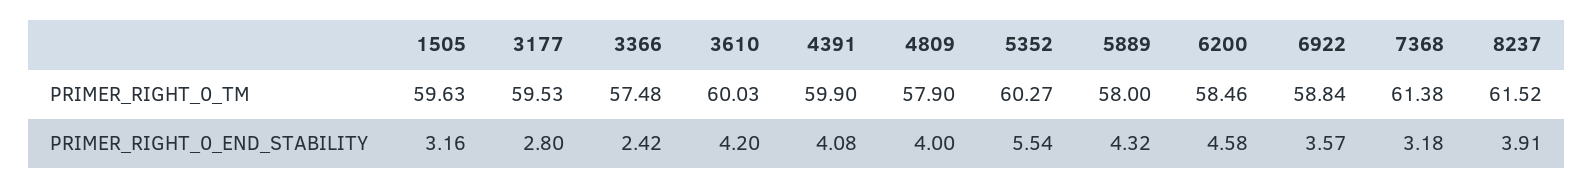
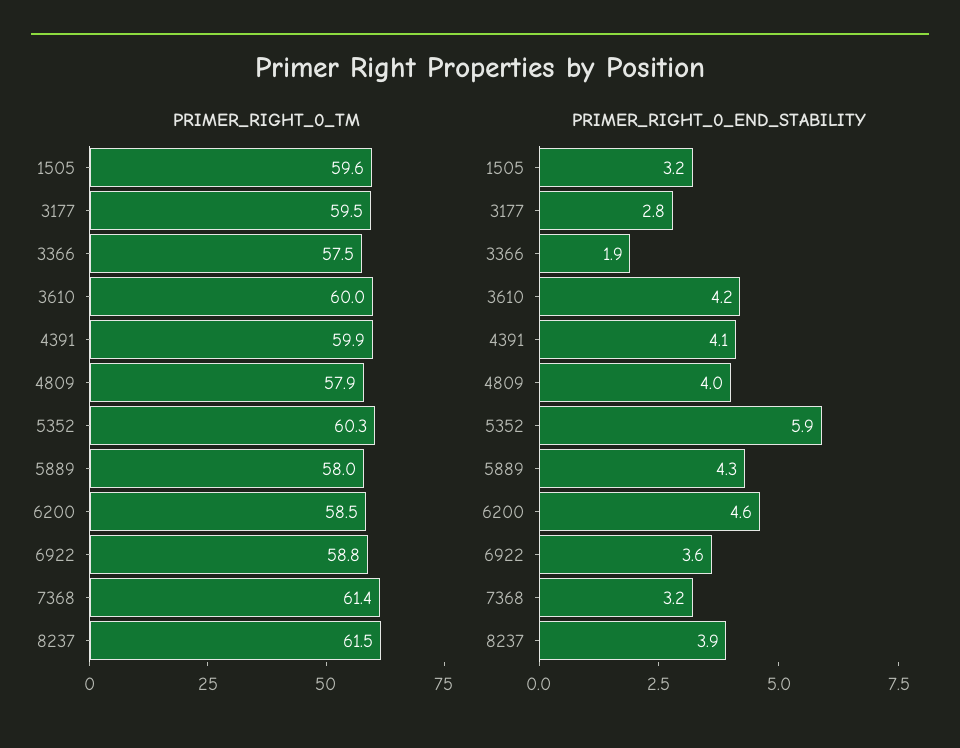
  {
    "PRIMER_RIGHT_0_TM": {
      "1505": 59.63,
      "3177": 59.53,
      "3366": 57.48,
      "3610": 60.03,
      "4391": 59.9,
      "4809": 57.9,
      "5352": 60.27,
      "5889": 58,
      "6200": 58.46,
      "6922": 58.84,
      "7368": 61.38,
      "8237": 61.52
    },
    "PRIMER_RIGHT_0_END_STABILITY": {
      "1505": 3.16,
      "3177": 2.8,
-     "3366": 2.42,
+     "3366": 1.9,
      "3610": 4.2,
      "4391": 4.08,
      "4809": 4,
-     "5352": 5.54,
+     "5352": 5.9,
      "5889": 4.32,
      "6200": 4.58,
      "6922": 3.57,
      "7368": 3.18,
      "8237": 3.91
    }
  }

